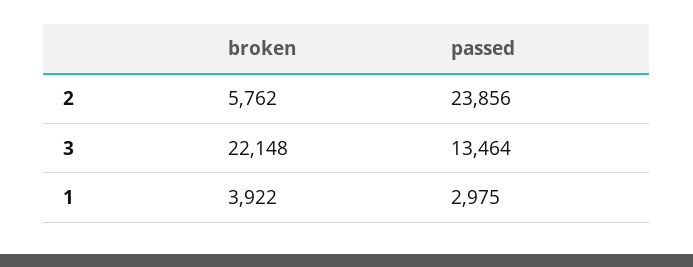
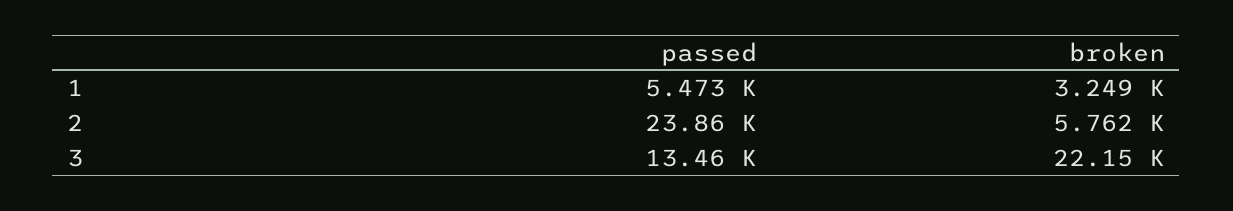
  {
    "broken": {
      "2": 5762,
      "3": 22148,
-     "1": 3922
+     "1": 3249
    },
    "passed": {
      "2": 23856,
      "3": 13464,
-     "1": 2975
+     "1": 5473
    }
  }

